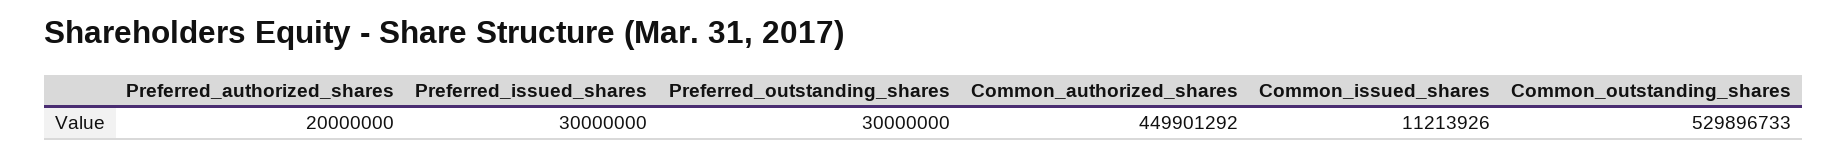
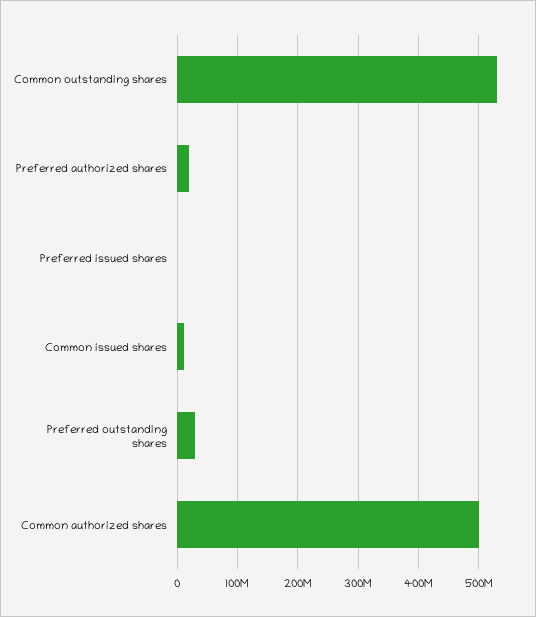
  {
    "Preferred_authorized_shares": 20000000,
-   "Preferred_issued_shares": 30000000,
+   "Preferred_issued_shares": 0,
    "Preferred_outstanding_shares": 30000000,
-   "Common_authorized_shares": 449901292,
+   "Common_authorized_shares": 500000000,
    "Common_issued_shares": 11213926,
    "Common_outstanding_shares": 529896733
  }

